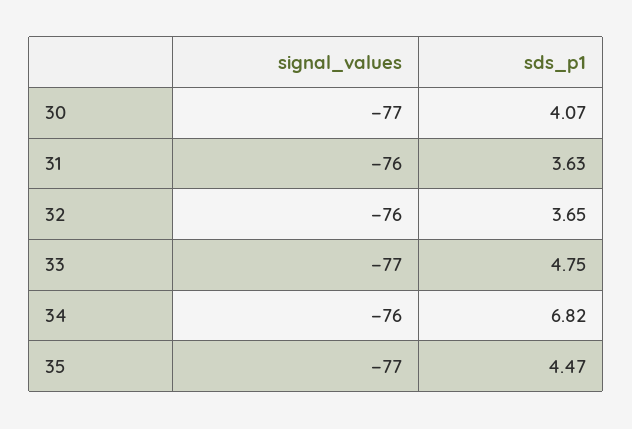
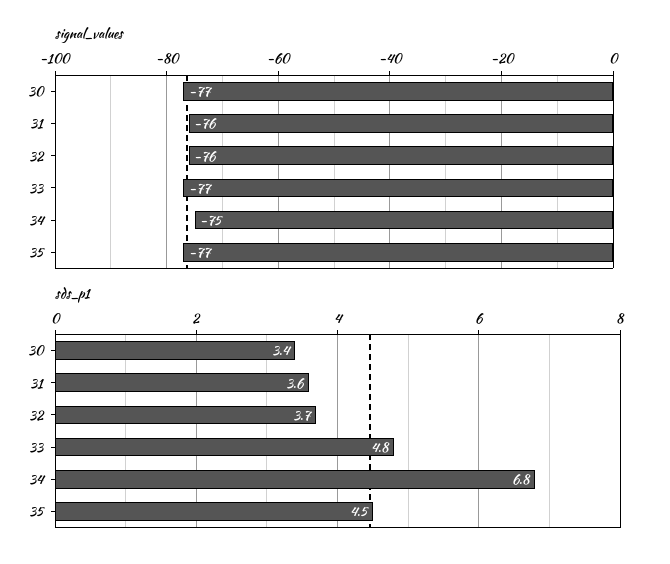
  {
    "signal_values": {
      "30": -77,
      "31": -76,
      "32": -76,
      "33": -77,
-     "34": -76,
+     "34": -75,
      "35": -77
    },
    "sds_p1": {
-     "30": 4.07,
+     "30": 3.4,
      "31": 3.63,
      "32": 3.65,
      "33": 4.75,
      "34": 6.82,
      "35": 4.47
    }
  }

